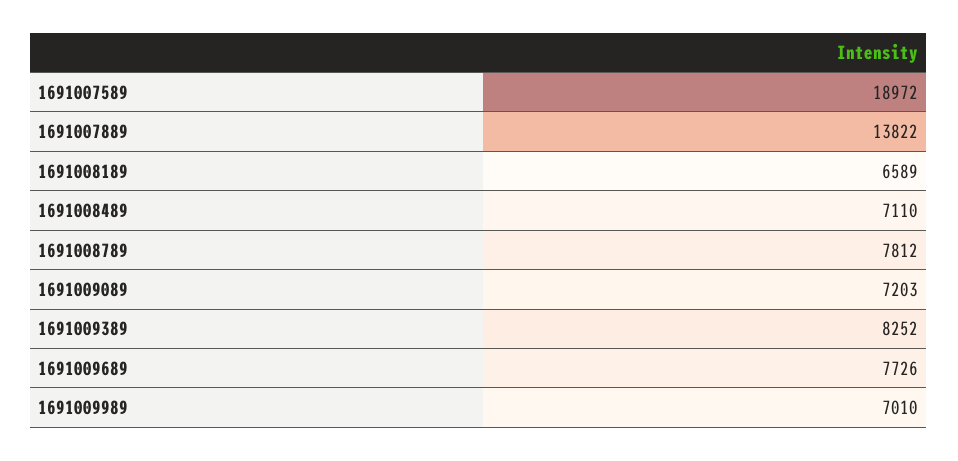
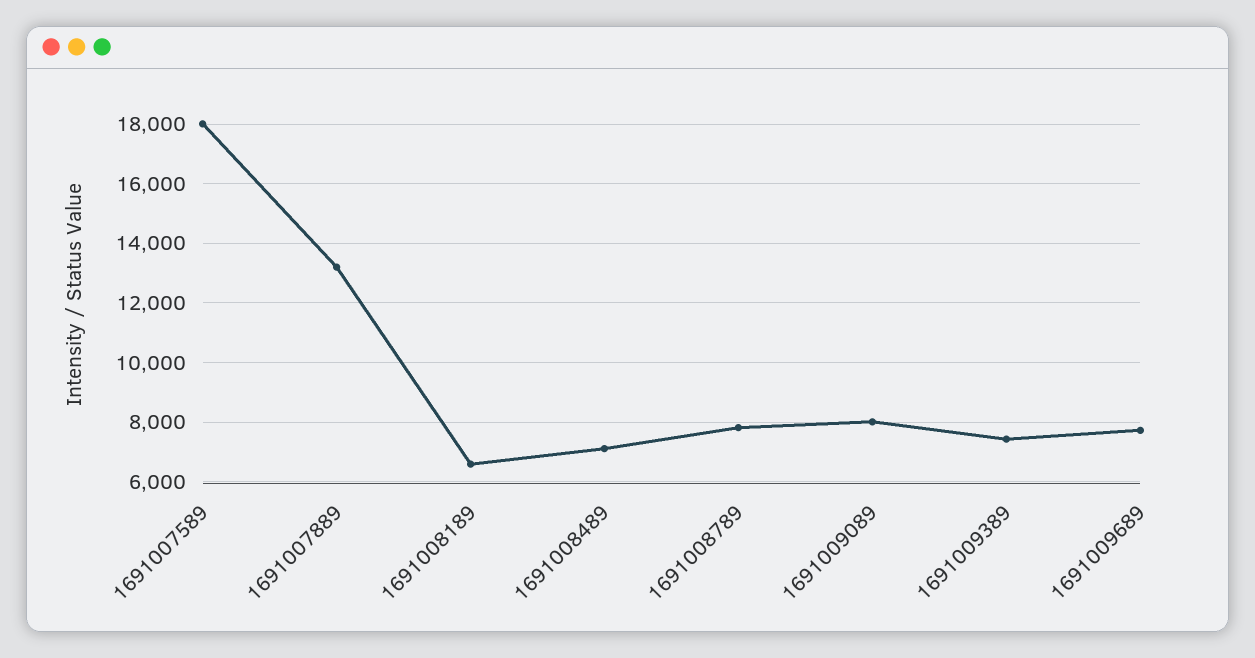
  {
-   "1691007589": 18972,
+   "1691007589": 18000,
-   "1691007889": 13822,
+   "1691007889": 13250,
    "1691008189": 6589,
    "1691008489": 7110,
    "1691008789": 7812,
-   "1691009089": 7203,
+   "1691009089": 8000,
-   "1691009389": 8252,
+   "1691009389": 7500,
-   "1691009689": 7726,
+   "1691009689": 7726
-   "1691009989": 7010
  }

